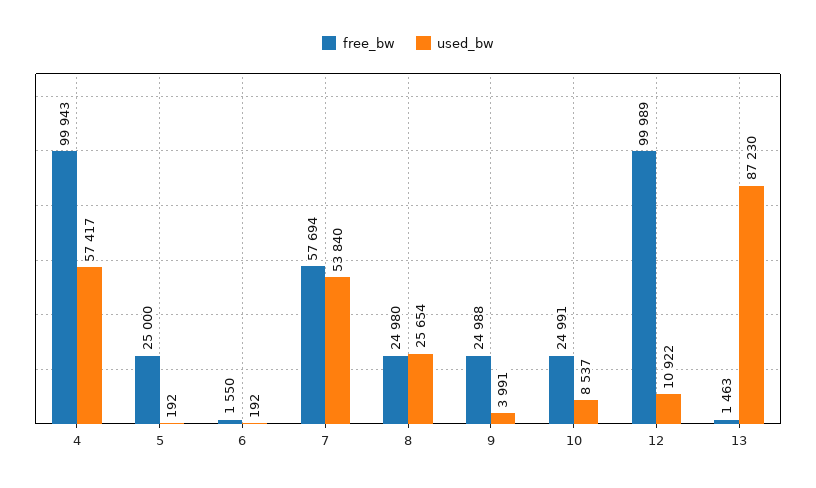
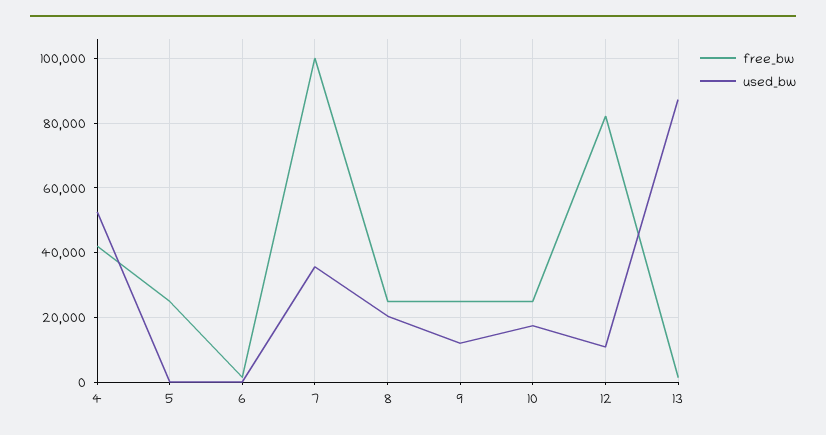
  {
    "free_bw": {
-     "4": 99943,
+     "4": 42000,
      "5": 25000,
      "6": 1550,
-     "7": 57694,
+     "7": 100000,
      "8": 24980,
      "9": 24988,
      "10": 24991,
-     "12": 99989,
+     "12": 82000,
      "13": 1463
    },
    "used_bw": {
-     "4": 57417,
+     "4": 52000,
      "5": 192,
      "6": 192,
-     "7": 53840,
+     "7": 36000,
-     "8": 25654,
+     "8": 20000,
-     "9": 3991,
+     "9": 12000,
-     "10": 8537,
+     "10": 18000,
      "12": 10922,
      "13": 87230
    }
  }

